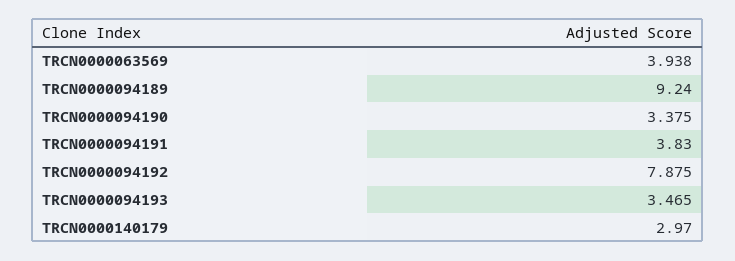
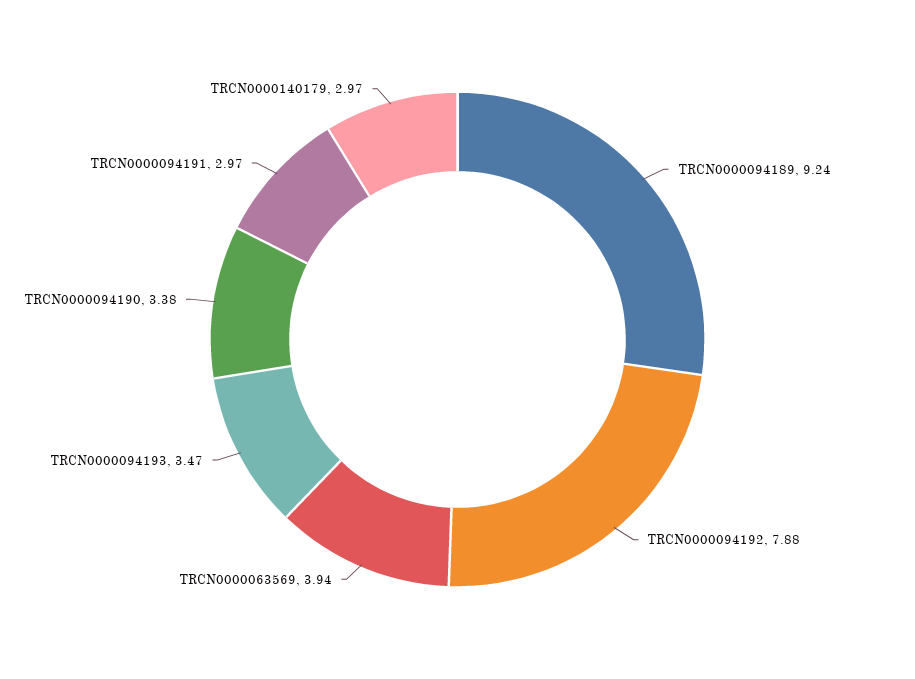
  {
    "TRCN0000063569": 3.938,
    "TRCN0000094189": 9.24,
    "TRCN0000094190": 3.375,
-   "TRCN0000094191": 3.83,
+   "TRCN0000094191": 2.97,
    "TRCN0000094192": 7.875,
    "TRCN0000094193": 3.465,
    "TRCN0000140179": 2.97
  }

